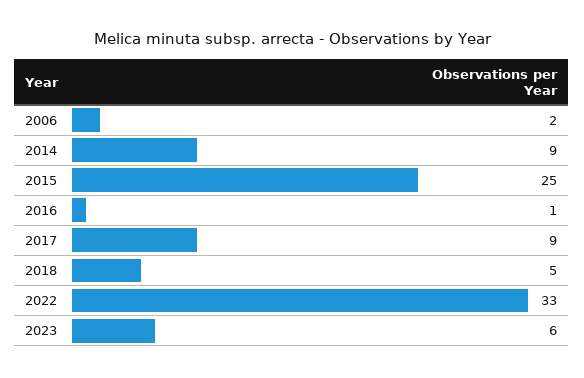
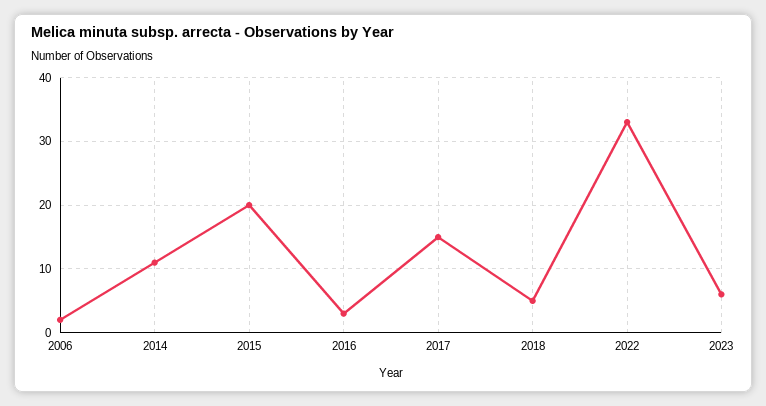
  {
    "2006": 2,
-   "2014": 9,
+   "2014": 11,
-   "2015": 25,
+   "2015": 20,
-   "2016": 1,
+   "2016": 3,
-   "2017": 9,
+   "2017": 15,
    "2018": 5,
    "2022": 33,
    "2023": 6
  }

